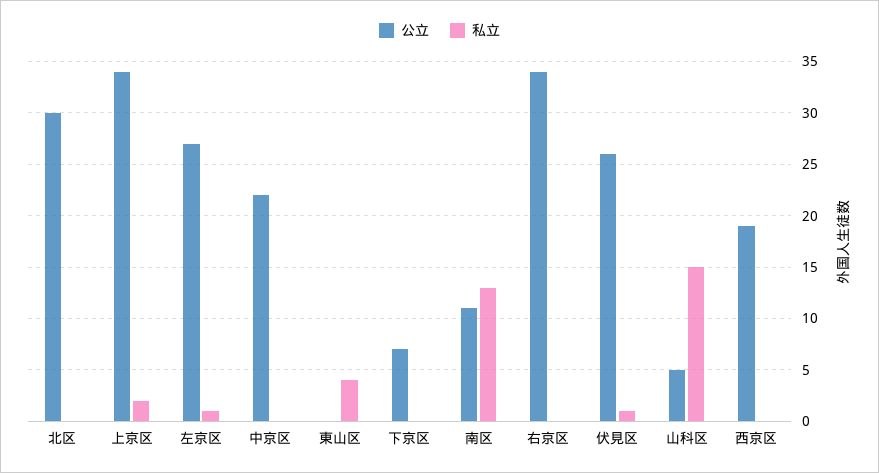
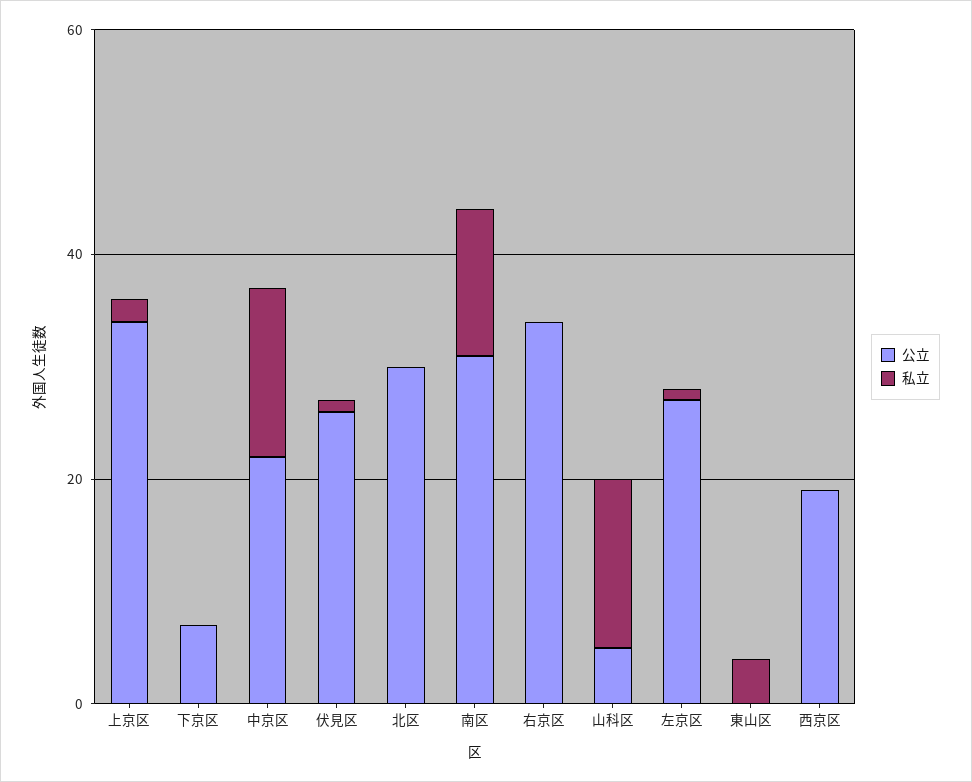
  {
    "公立": {
      "北区": 30,
      "上京区": 34,
      "左京区": 27,
      "中京区": 22,
      "東山区": 0,
      "下京区": 7,
-     "南区": 11,
+     "南区": 30,
      "右京区": 34,
      "伏見区": 26,
      "山科区": 5,
      "西京区": 19
    },
    "私立": {
      "北区": 0,
      "上京区": 2,
      "左京区": 1,
-     "中京区": 0,
+     "中京区": 15,
      "東山区": 4,
      "下京区": 0,
      "南区": 13,
      "右京区": 0,
      "伏見区": 1,
      "山科区": 15,
      "西京区": 0
    }
  }

